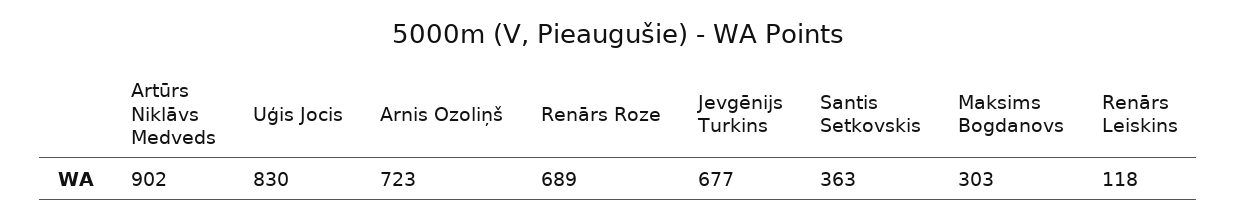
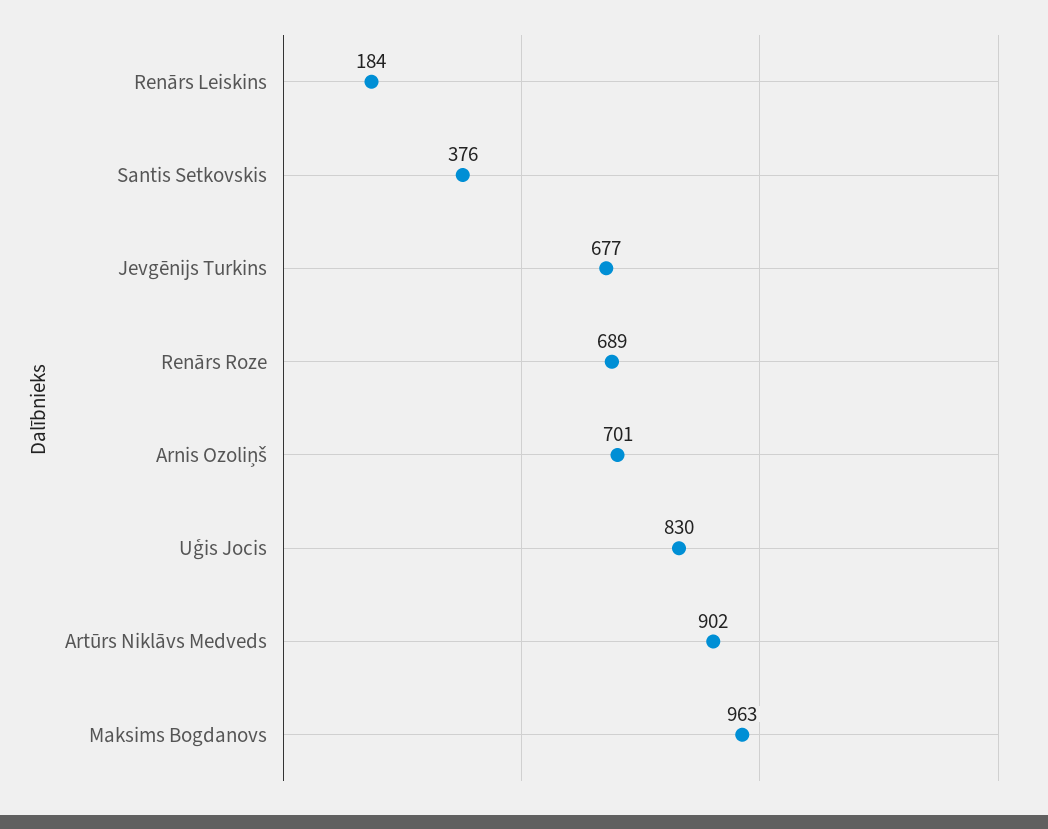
  {
    "Artūrs Niklāvs Medveds": 902,
    "Uģis Jocis": 830,
-   "Arnis Ozoliņš": 723,
+   "Arnis Ozoliņš": 701,
    "Renārs Roze": 689,
    "Jevgēnijs Turkins": 677,
-   "Santis Setkovskis": 363,
+   "Santis Setkovskis": 376,
-   "Maksims Bogdanovs": 303,
+   "Maksims Bogdanovs": 963,
-   "Renārs Leiskins": 118
+   "Renārs Leiskins": 184
  }

